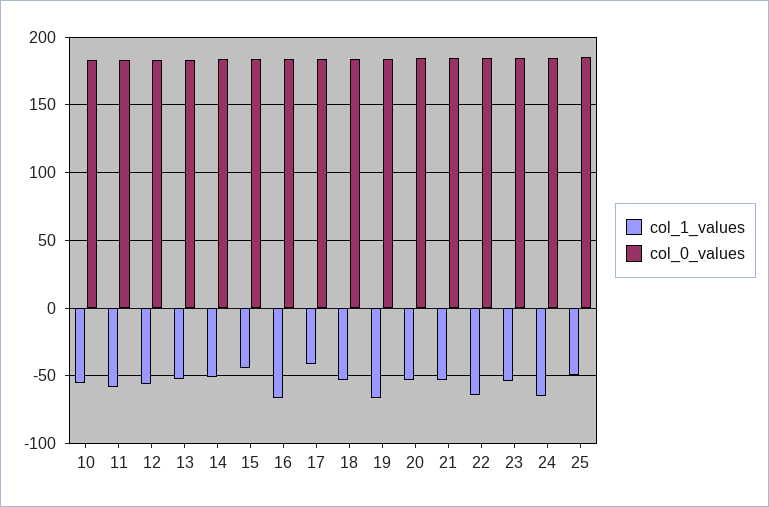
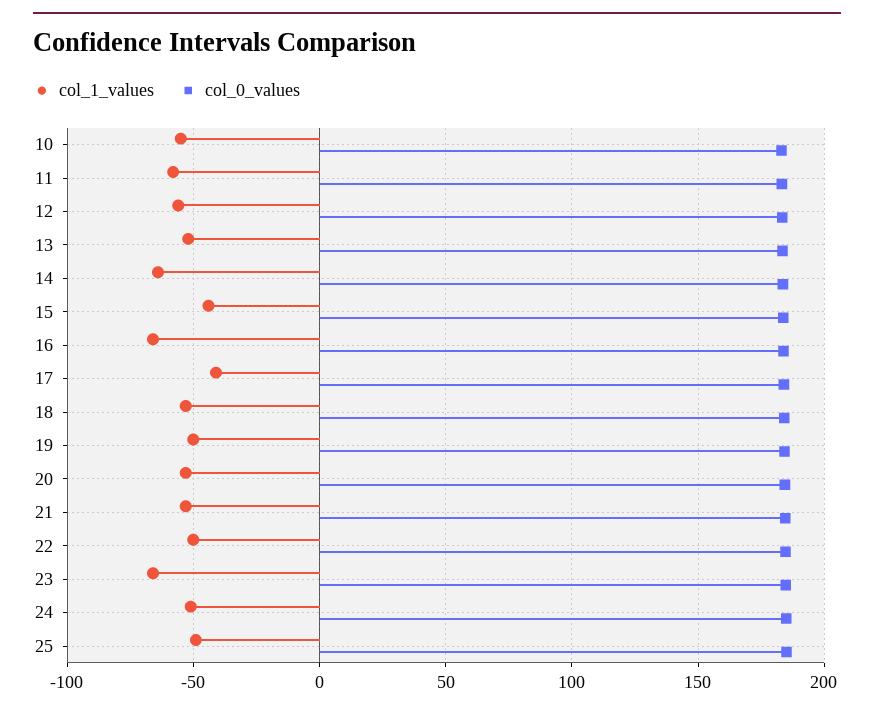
  {
    "col_1_values": {
      "10": -55,
      "11": -60,
      "12": -55,
      "13": -50,
-     "14": -50,
+     "14": -65,
      "15": -45,
      "16": -65,
      "17": -40,
      "18": -55,
-     "19": -65,
+     "19": -50,
      "20": -55,
      "21": -55,
-     "22": -65,
+     "22": -50,
-     "23": -55,
+     "23": -65,
-     "24": -65,
+     "24": -50,
      "25": -50
    },
    "col_0_values": {
      "10": 185,
      "11": 185,
      "12": 185,
      "13": 185,
      "14": 185,
      "15": 185,
      "16": 185,
      "17": 185,
      "18": 185,
      "19": 185,
      "20": 185,
      "21": 185,
      "22": 185,
      "23": 185,
      "24": 185,
      "25": 185
    }
  }

